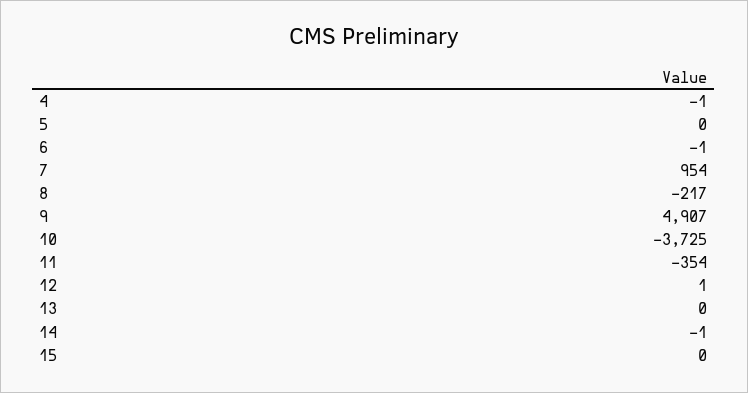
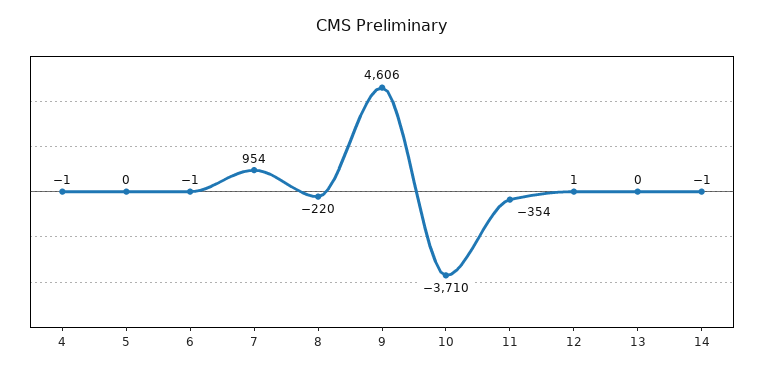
  {
    "4": -1,
    "5": 0,
    "6": -1,
    "7": 954,
-   "8": -217,
+   "8": -220,
-   "9": 4907,
+   "9": 4606,
-   "10": -3725,
+   "10": -3710,
    "11": -354,
    "12": 1,
    "13": 0,
-   "14": -1,
+   "14": -1
-   "15": 0
  }

